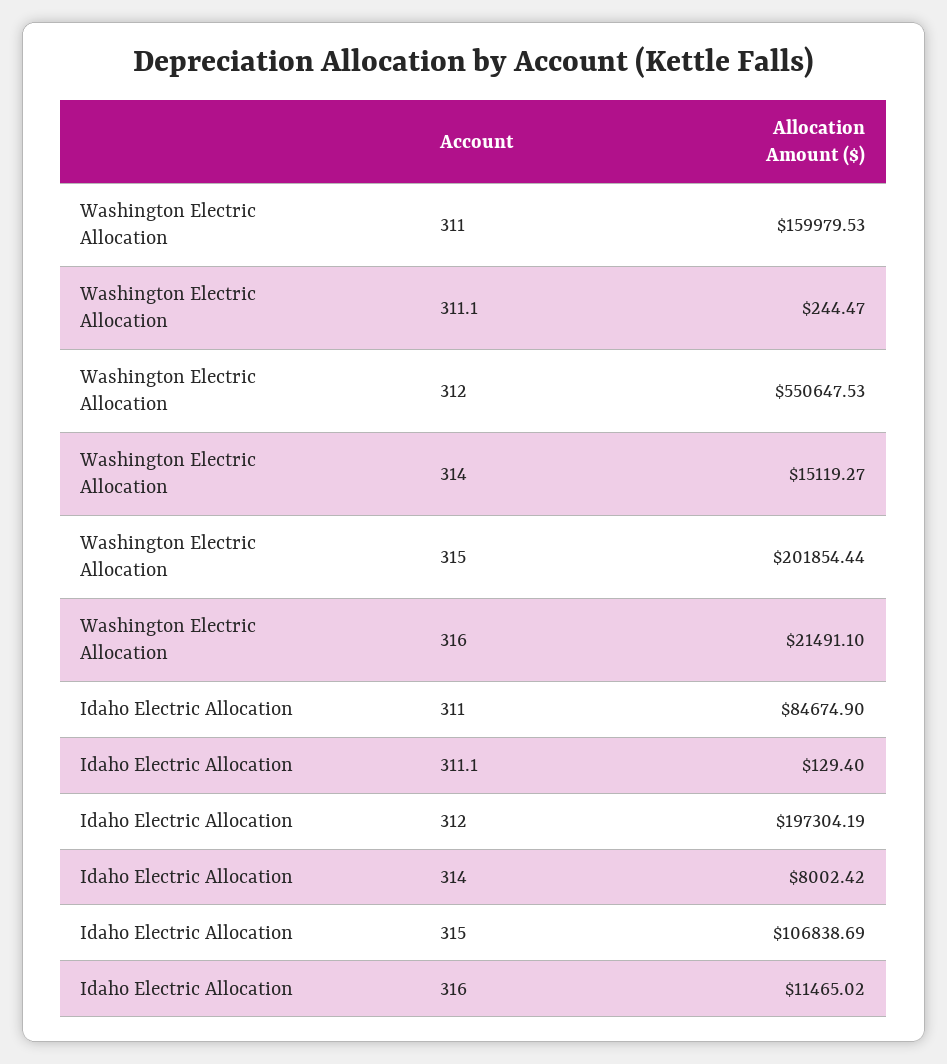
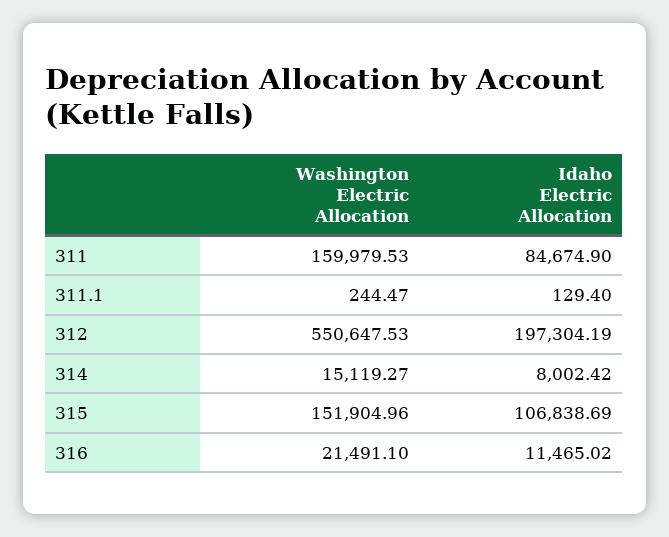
  {
    "Washington Electric Allocation": {
      "311": 159979.53,
      "311.1": 244.47,
      "312": 550647.53,
      "314": 15119.27,
-     "315": 201854.44,
+     "315": 151904.96,
      "316": 21491.1
    },
    "Idaho Electric Allocation": {
      "311": 84674.9,
      "311.1": 129.4,
      "312": 197304.19,
      "314": 8002.42,
      "315": 106838.69,
      "316": 11465.02
    }
  }

